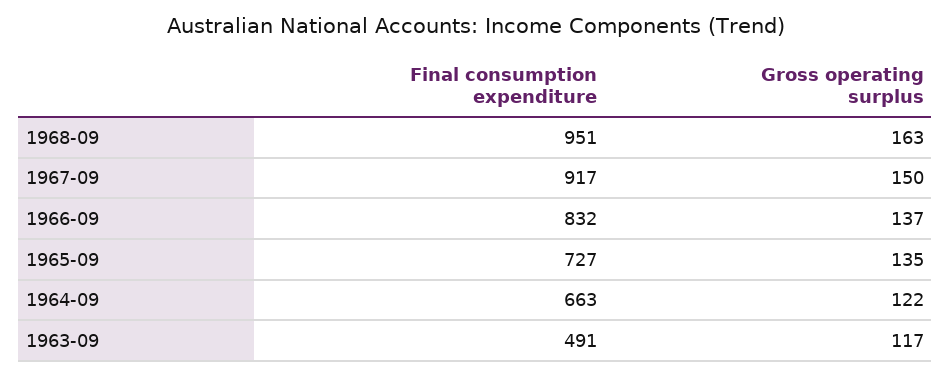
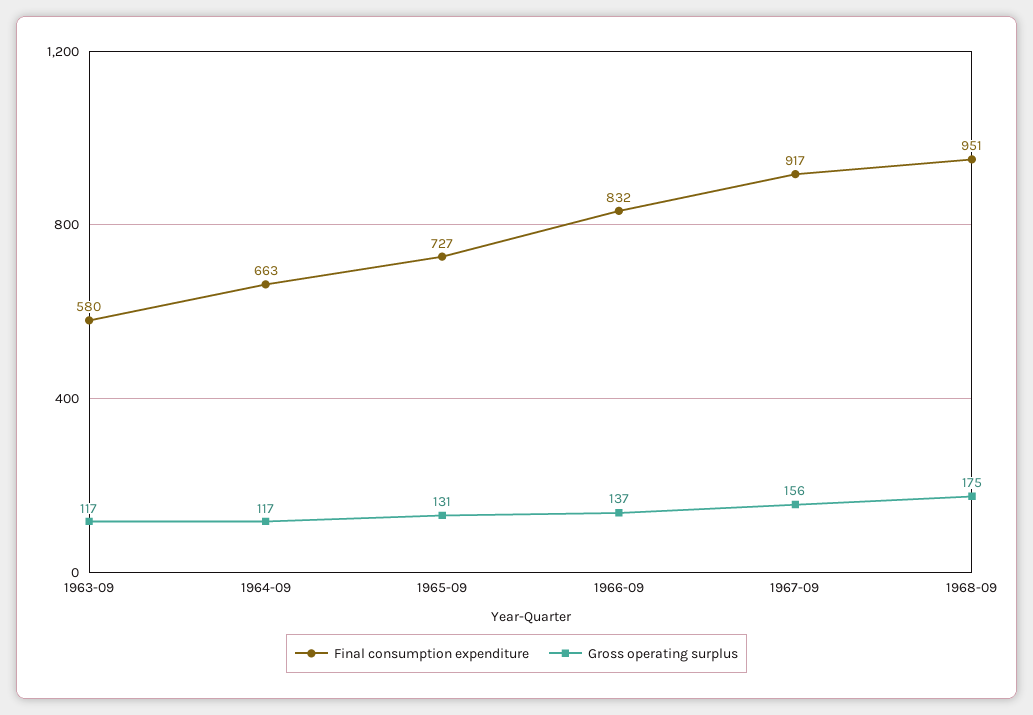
  {
    "Final consumption expenditure": {
      "1968-09": 951,
      "1967-09": 917,
      "1966-09": 832,
      "1965-09": 727,
      "1964-09": 663,
-     "1963-09": 491
+     "1963-09": 580
    },
    "Gross operating surplus": {
-     "1968-09": 163,
+     "1968-09": 175,
-     "1967-09": 150,
+     "1967-09": 156,
      "1966-09": 137,
-     "1965-09": 135,
+     "1965-09": 131,
-     "1964-09": 122,
+     "1964-09": 117,
      "1963-09": 117
    }
  }

